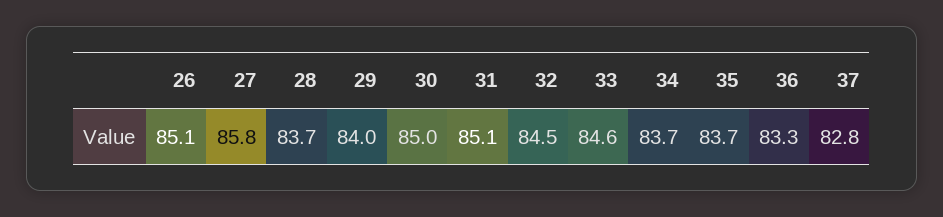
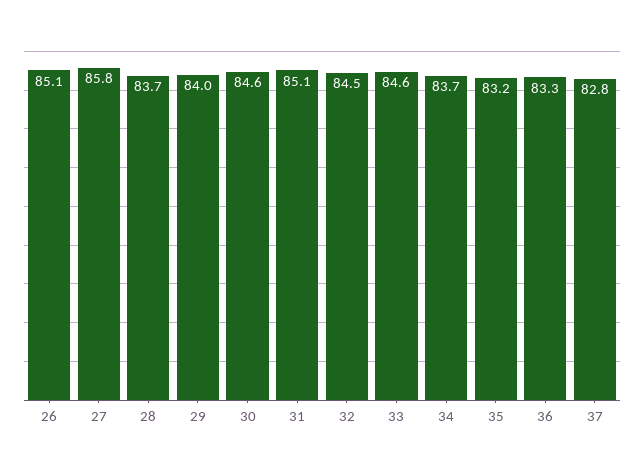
  {
    "26": 85.1,
    "27": 85.8,
    "28": 83.7,
    "29": 84,
-   "30": 85,
+   "30": 84.6,
    "31": 85.1,
    "32": 84.5,
    "33": 84.6,
    "34": 83.7,
-   "35": 83.7,
+   "35": 83.2,
    "36": 83.3,
    "37": 82.8
  }

